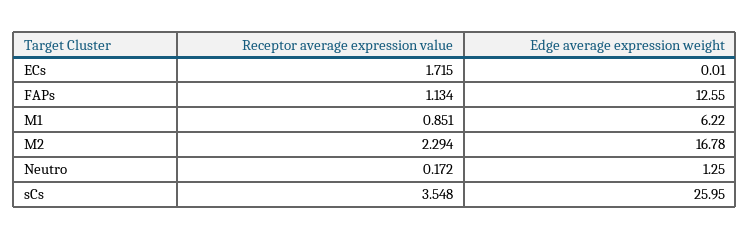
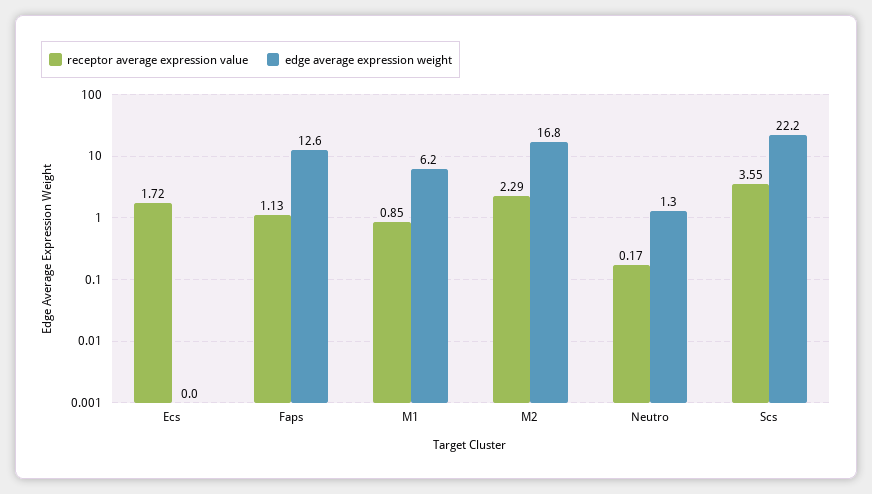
  {
    "Receptor average expression value": {
      "ECs": 1.715,
      "FAPs": 1.134,
      "M1": 0.851,
      "M2": 2.294,
      "Neutro": 0.172,
      "sCs": 3.548
    },
    "Edge average expression weight": {
      "ECs": 0.01,
      "FAPs": 12.55,
      "M1": 6.22,
      "M2": 16.78,
      "Neutro": 1.25,
-     "sCs": 25.95
+     "sCs": 22.2
    }
  }

